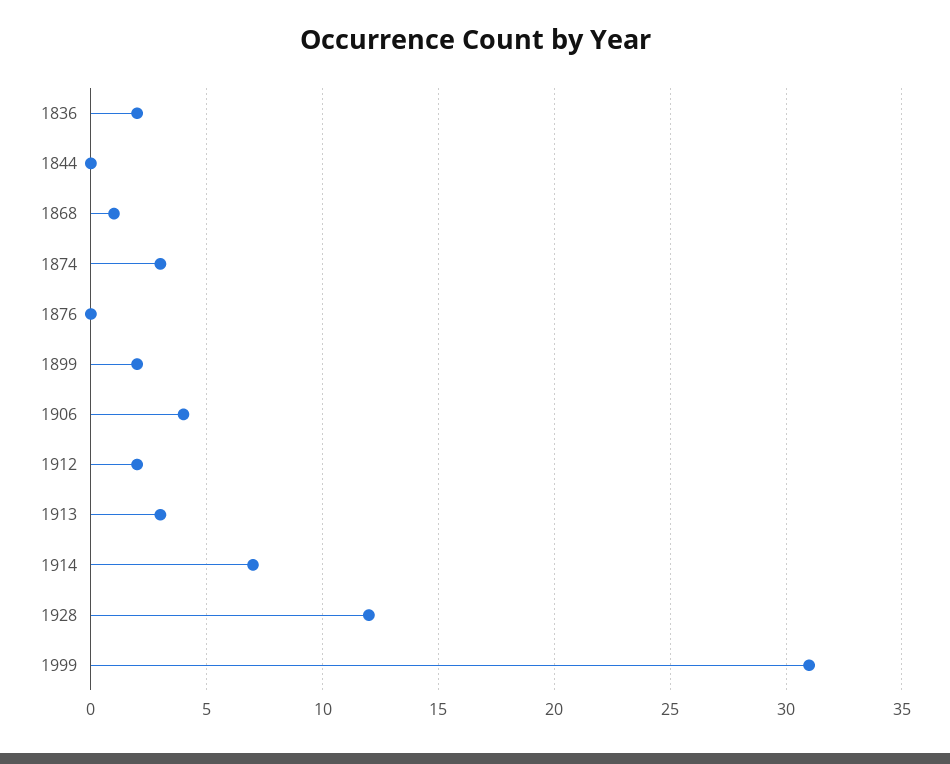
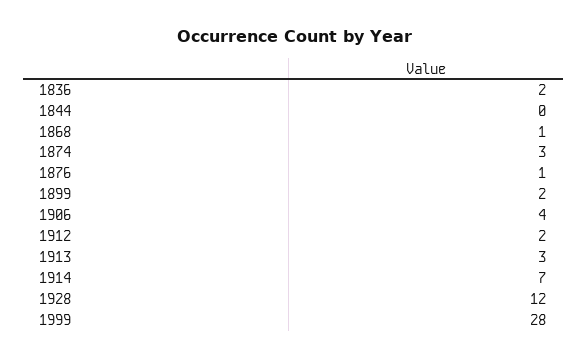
  {
    "1836": 2,
    "1844": 0,
    "1868": 1,
    "1874": 3,
-   "1876": 0,
+   "1876": 1,
    "1899": 2,
    "1906": 4,
    "1912": 2,
    "1913": 3,
    "1914": 7,
    "1928": 12,
-   "1999": 31
+   "1999": 28
  }

